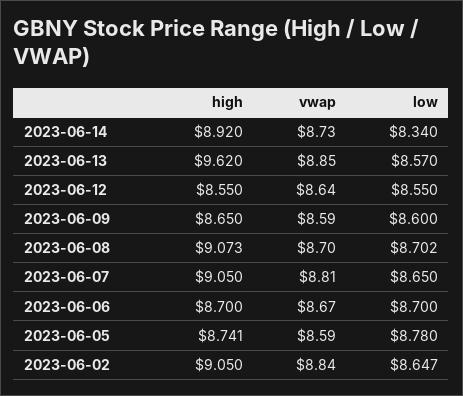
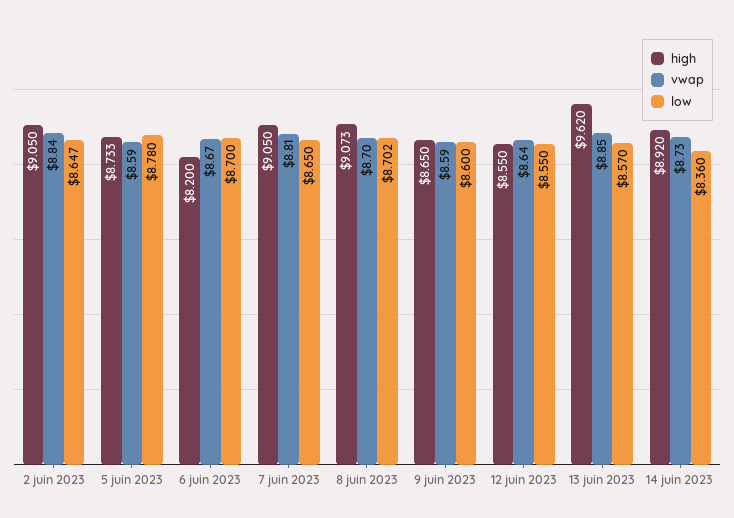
  {
    "high": {
      "2023-06-14": 8.92,
      "2023-06-13": 9.62,
      "2023-06-12": 8.55,
      "2023-06-09": 8.65,
      "2023-06-08": 9.073,
      "2023-06-07": 9.05,
-     "2023-06-06": 8.7,
+     "2023-06-06": 8.2,
-     "2023-06-05": 8.741,
+     "2023-06-05": 8.733,
      "2023-06-02": 9.05
    },
    "vwap": {
      "2023-06-14": 8.73,
      "2023-06-13": 8.85,
      "2023-06-12": 8.64,
      "2023-06-09": 8.59,
      "2023-06-08": 8.7,
      "2023-06-07": 8.81,
      "2023-06-06": 8.67,
      "2023-06-05": 8.59,
      "2023-06-02": 8.84
    },
    "low": {
-     "2023-06-14": 8.34,
+     "2023-06-14": 8.36,
      "2023-06-13": 8.57,
      "2023-06-12": 8.55,
      "2023-06-09": 8.6,
      "2023-06-08": 8.702,
      "2023-06-07": 8.65,
      "2023-06-06": 8.7,
      "2023-06-05": 8.78,
      "2023-06-02": 8.647
    }
  }

